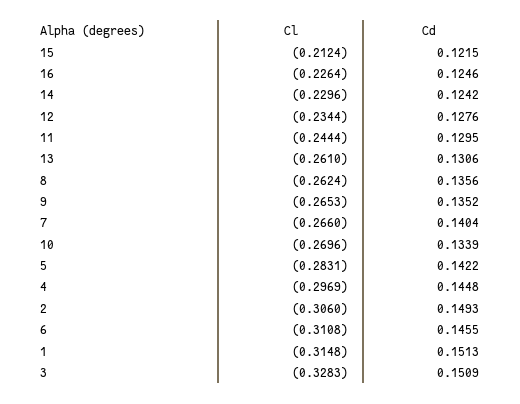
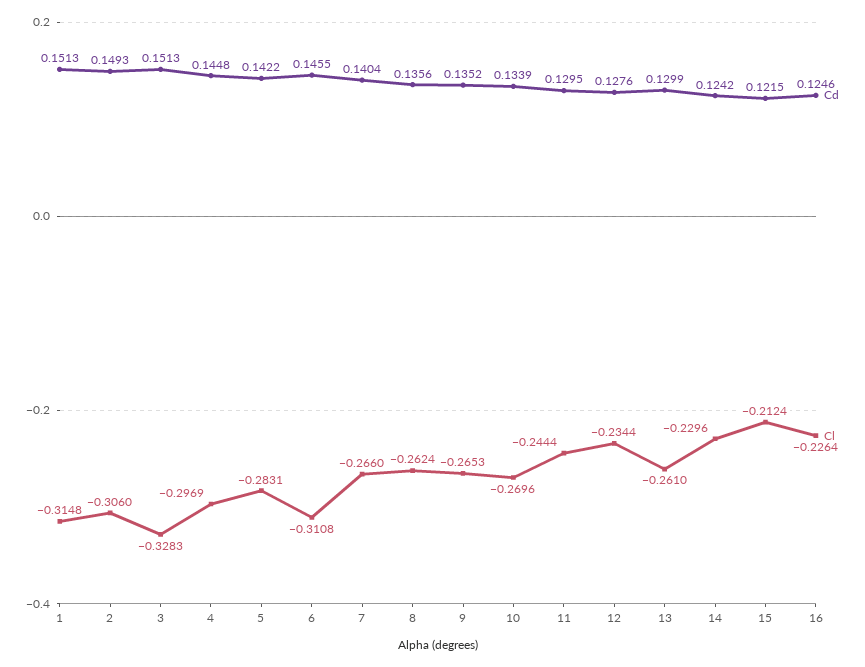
  {
    "Cl": {
      "15": -0.2124,
      "16": -0.2264,
      "14": -0.2296,
      "12": -0.2344,
      "11": -0.2444,
      "13": -0.261,
      "8": -0.2624,
      "9": -0.2653,
      "7": -0.266,
      "10": -0.2696,
      "5": -0.2831,
      "4": -0.2969,
      "2": -0.306,
      "6": -0.3108,
      "1": -0.3148,
      "3": -0.3283
    },
    "Cd": {
      "15": 0.1215,
      "16": 0.1246,
      "14": 0.1242,
      "12": 0.1276,
      "11": 0.1295,
-     "13": 0.1306,
+     "13": 0.1299,
      "8": 0.1356,
      "9": 0.1352,
      "7": 0.1404,
      "10": 0.1339,
      "5": 0.1422,
      "4": 0.1448,
      "2": 0.1493,
      "6": 0.1455,
      "1": 0.1513,
-     "3": 0.1509
+     "3": 0.1513
    }
  }

